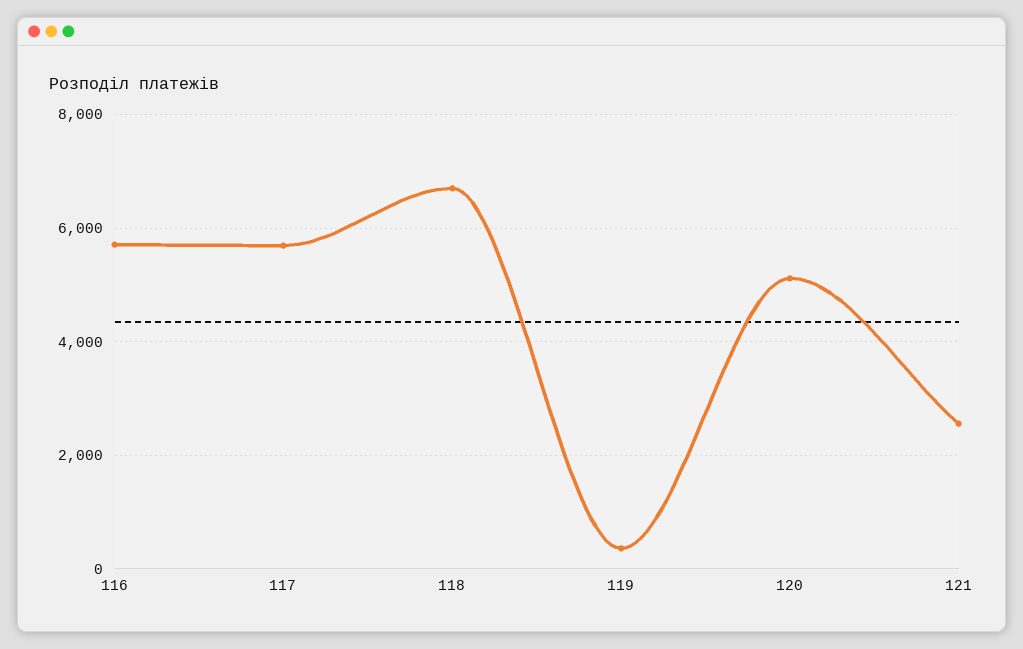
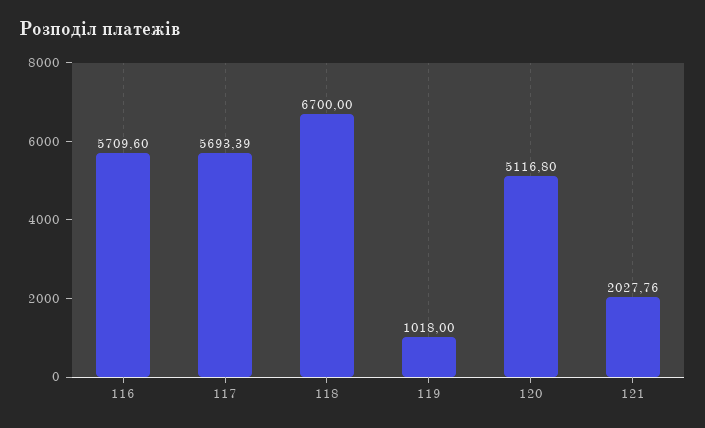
  {
    "116": 5709.6,
    "117": 5693.39,
    "118": 6700,
-   "119": 400,
+   "119": 1018,
    "120": 5116.8,
-   "121": 2600
+   "121": 2027.76
  }

